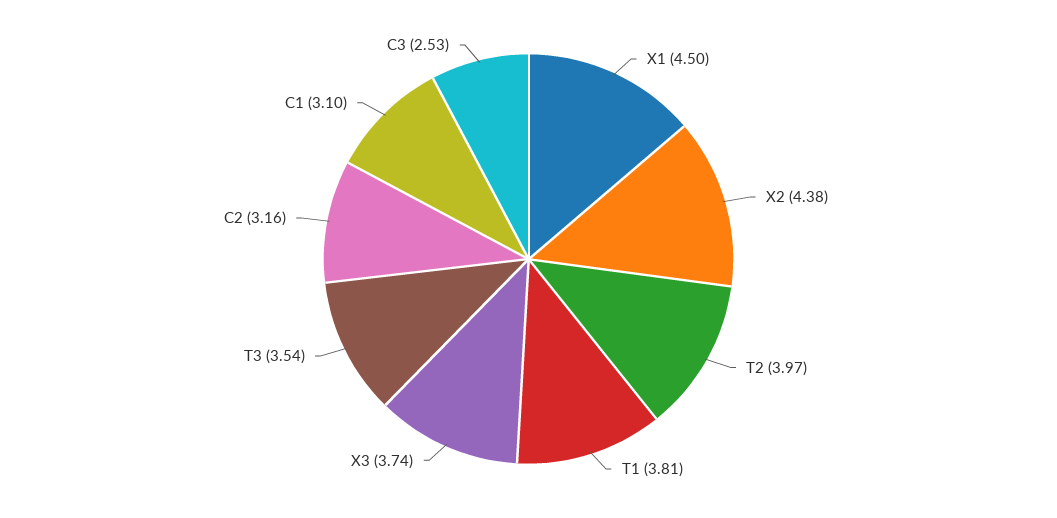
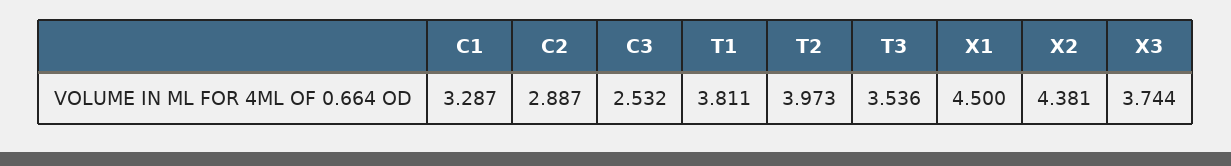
  {
    "X1": 4.5,
    "X2": 4.381,
    "T2": 3.973,
    "T1": 3.811,
    "X3": 3.744,
    "T3": 3.536,
-   "C2": 3.16,
+   "C2": 2.887,
-   "C1": 3.1,
+   "C1": 3.287,
    "C3": 2.532
  }

